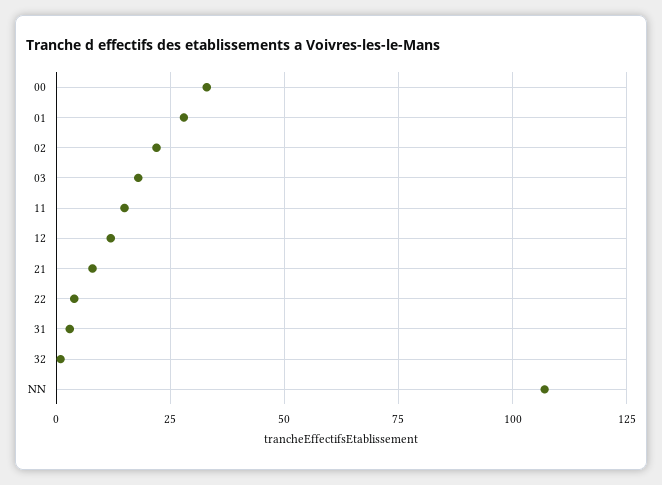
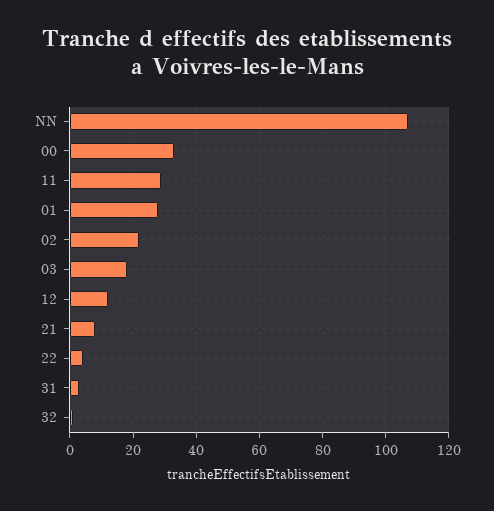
  {
    "00": 35,
    "01": 30,
    "02": 20,
    "03": 20,
-   "11": 15,
+   "11": 30,
    "12": 10,
    "21": 10,
    "22": 5,
    "31": 5,
    "32": 0,
    "NN": 105
  }

